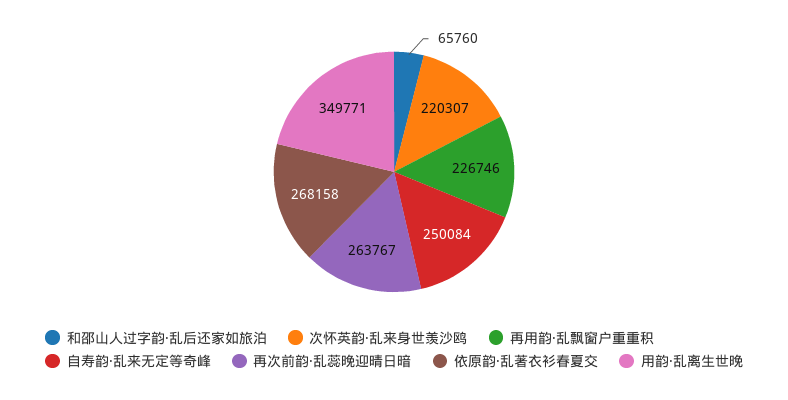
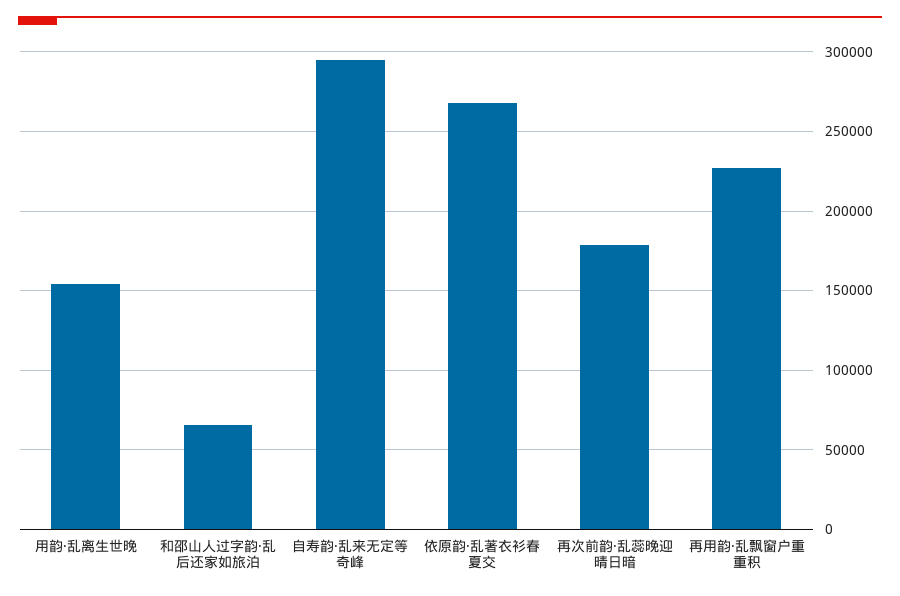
  {
    "和邵山人过字韵·乱后还家如旅泊": 65760,
-   "次怀英韵·乱来身世羡沙鸥": 220307,
    "再用韵·乱飘窗户重重积": 226746,
-   "自寿韵·乱来无定等奇峰": 250084,
+   "自寿韵·乱来无定等奇峰": 295000,
-   "再次前韵·乱蕊晚迎晴日暗": 263767,
+   "再次前韵·乱蕊晚迎晴日暗": 180000,
    "依原韵·乱著衣衫春夏交": 268158,
-   "用韵·乱离生世晚": 349771
+   "用韵·乱离生世晚": 155000
  }

